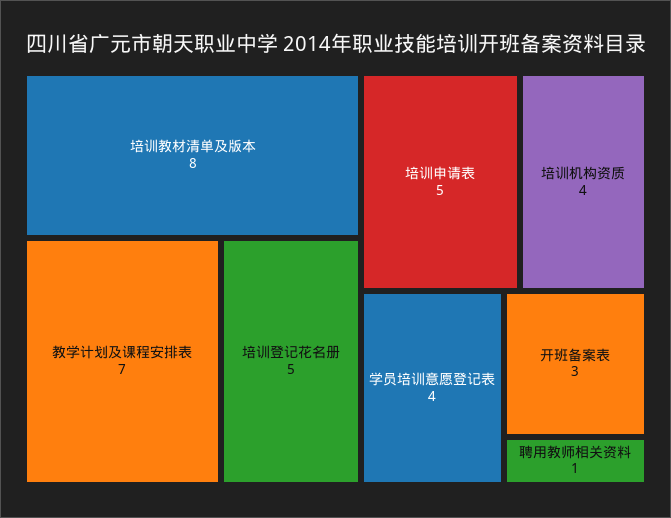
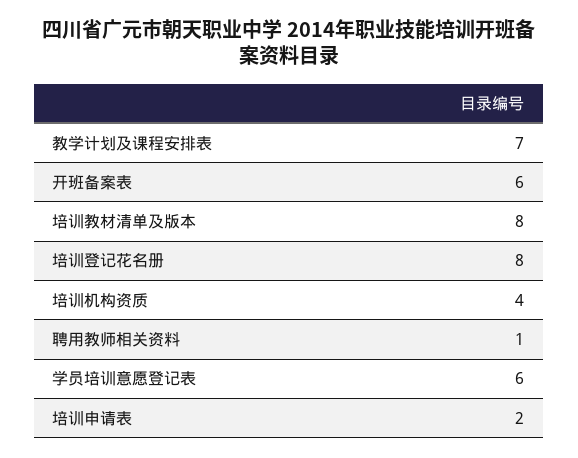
  {
    "培训教材清单及版本": 8,
    "教学计划及课程安排表": 7,
-   "培训登记花名册": 5,
+   "培训登记花名册": 8,
-   "培训申请表": 5,
+   "培训申请表": 2,
    "培训机构资质": 4,
-   "学员培训意愿登记表": 4,
+   "学员培训意愿登记表": 6,
-   "开班备案表": 3,
+   "开班备案表": 6,
    "聘用教师相关资料": 1
  }

